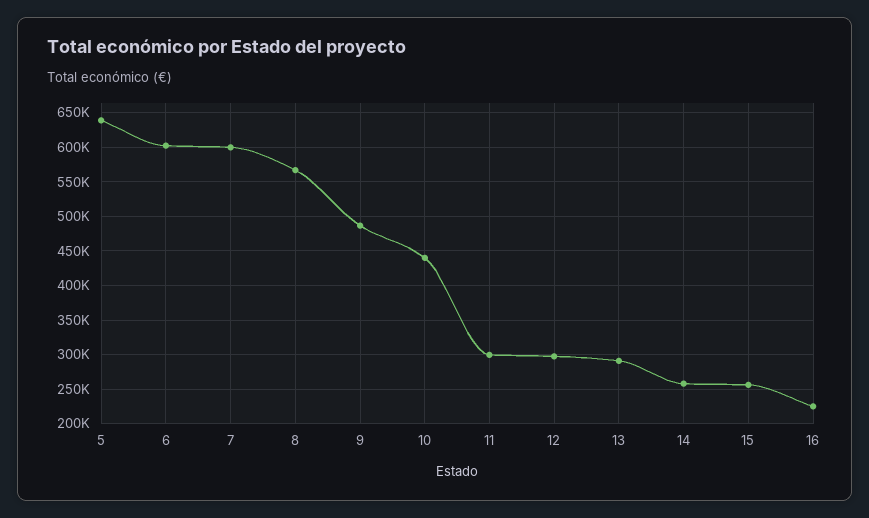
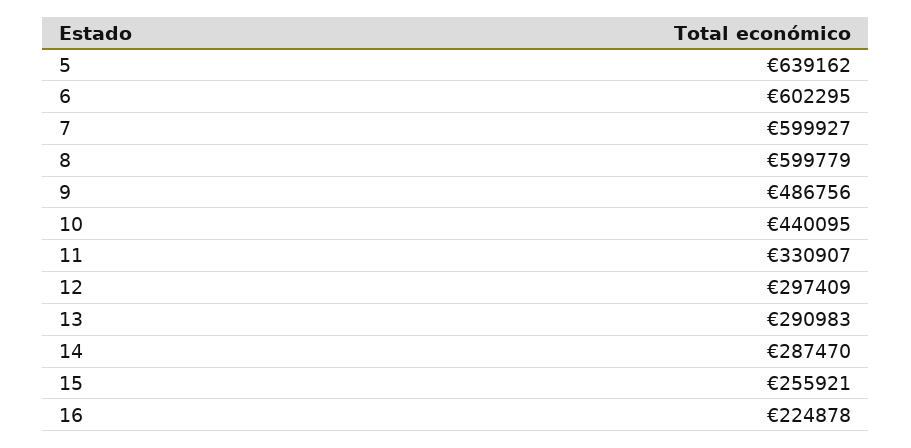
  {
    "5": 639162,
    "6": 602295,
    "7": 599927,
-   "8": 570000,
+   "8": 599779,
    "9": 486756,
    "10": 440095,
-   "11": 300000,
+   "11": 330907,
    "12": 297409,
    "13": 290983,
-   "14": 260000,
+   "14": 287470,
    "15": 255921,
    "16": 224878
  }

